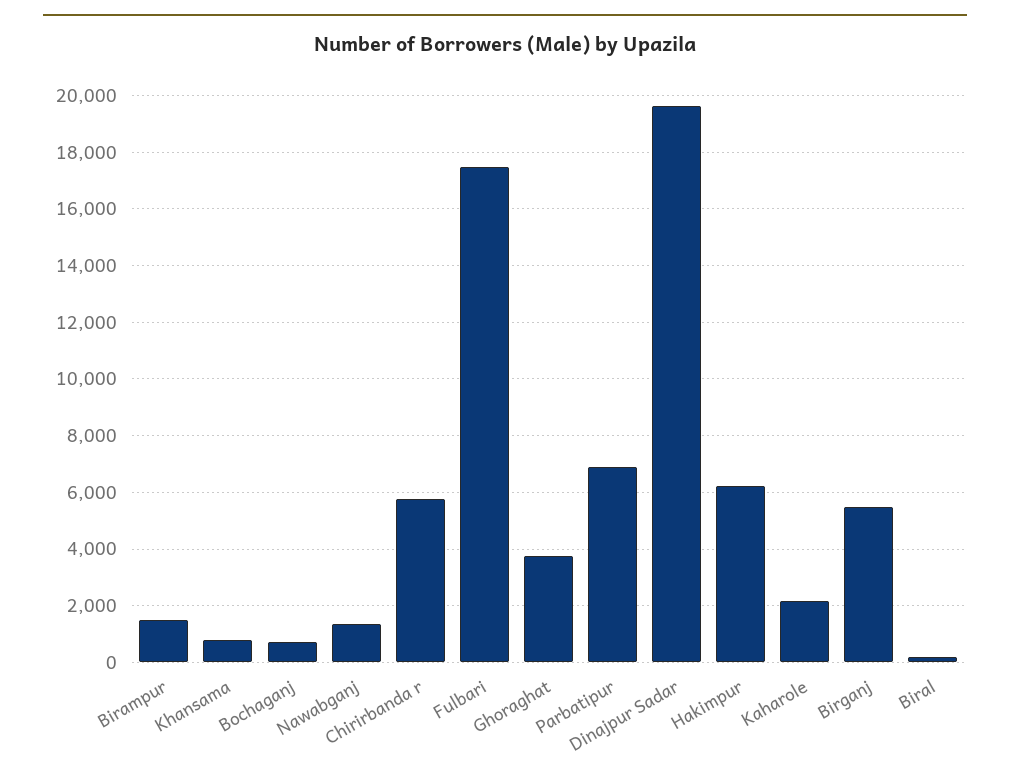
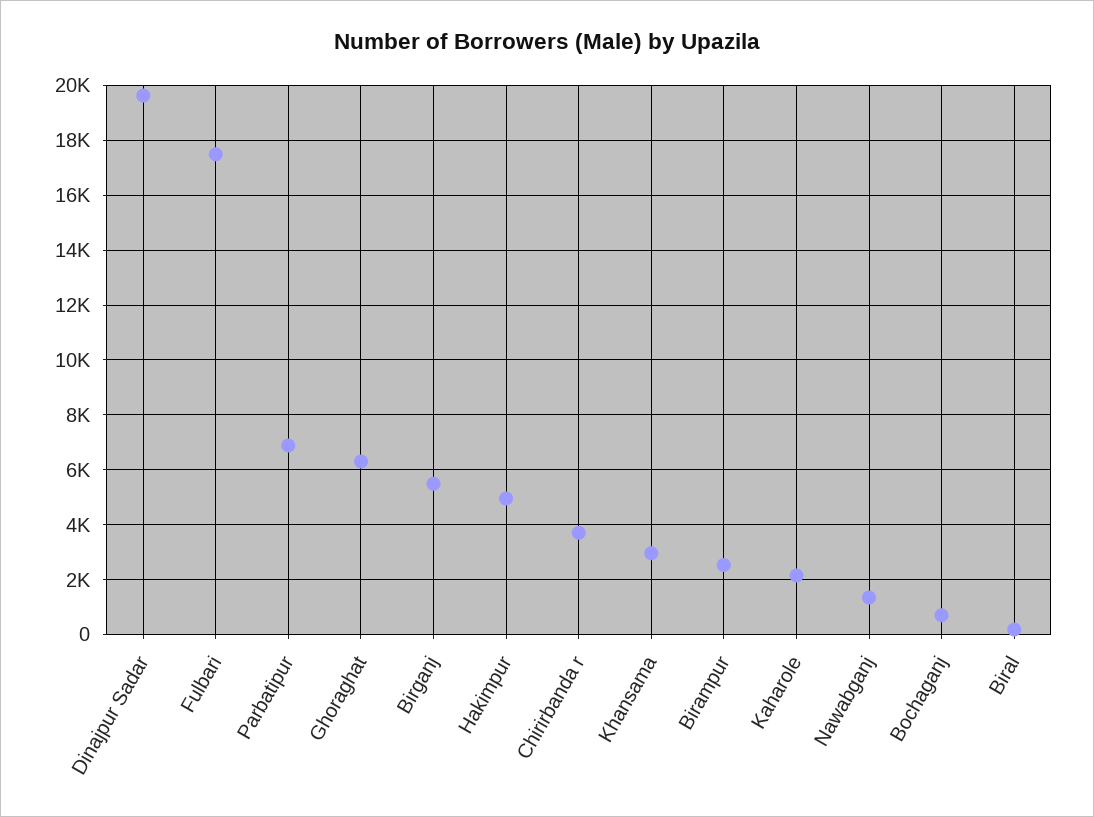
  {
-   "Birampur": 1500,
+   "Birampur": 2500,
-   "Khansama": 750,
+   "Khansama": 3000,
    "Bochaganj": 750,
    "Nawabganj": 1250,
-   "Chirirbanda r": 5750,
+   "Chirirbanda r": 3750,
    "Fulbari": 17500,
-   "Ghoraghat": 3750,
+   "Ghoraghat": 6250,
    "Parbatipur": 7000,
    "Dinajpur Sadar": 19750,
-   "Hakimpur": 6250,
+   "Hakimpur": 5000,
    "Kaharole": 2250,
    "Birganj": 5500,
    "Biral": 250
  }

